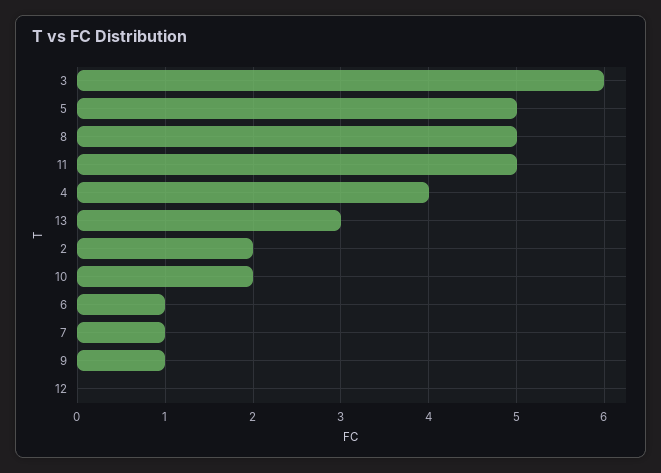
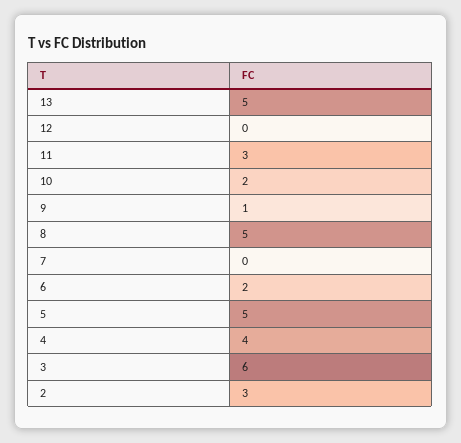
  {
    "3": 6,
    "5": 5,
    "8": 5,
-   "11": 5,
+   "11": 3,
    "4": 4,
-   "13": 3,
+   "13": 5,
-   "2": 2,
+   "2": 3,
    "10": 2,
-   "6": 1,
+   "6": 2,
-   "7": 1,
+   "7": 0,
    "9": 1,
    "12": 0
  }

